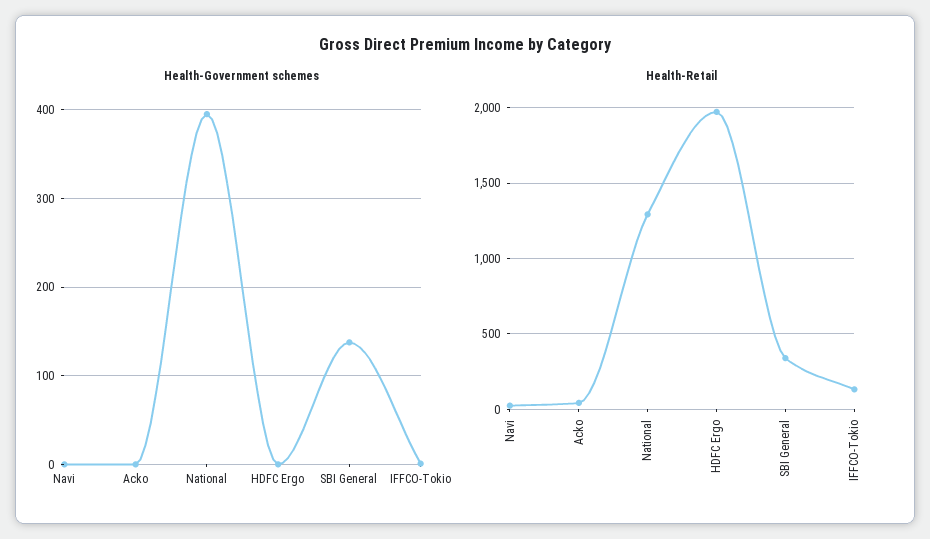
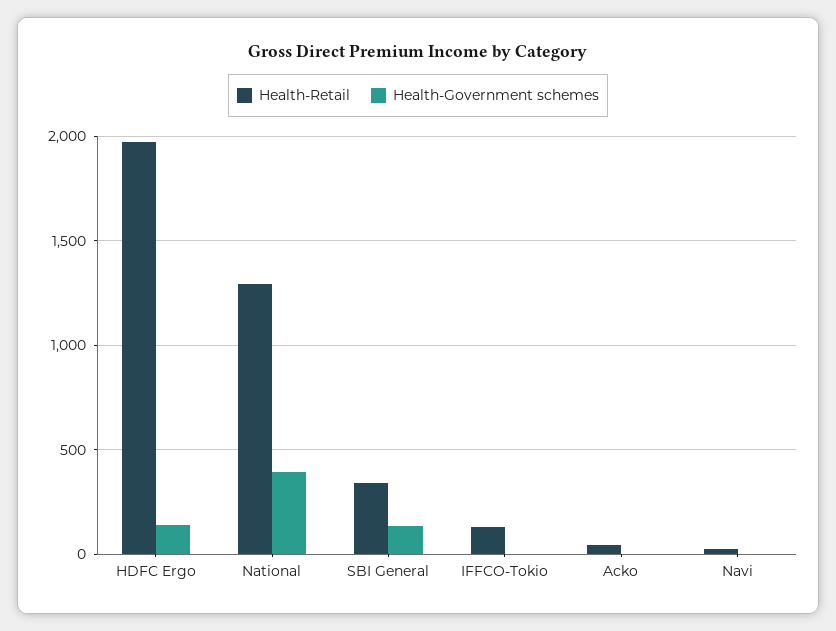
  {
    "Health-Government schemes": {
      "Navi": 0,
      "Acko": 0,
      "National": 390,
-     "HDFC Ergo": 0,
+     "HDFC Ergo": 150,
      "SBI General": 140,
      "IFFCO-Tokio": 0
    },
    "Health-Retail": {
      "Navi": 50,
      "Acko": 50,
      "National": 1300,
      "HDFC Ergo": 1950,
      "SBI General": 350,
      "IFFCO-Tokio": 150
    }
  }

